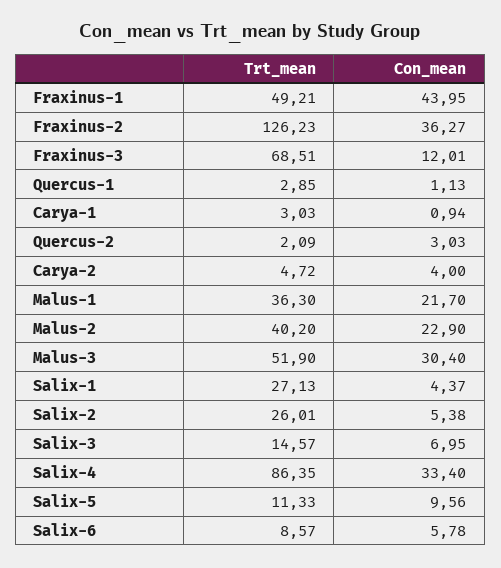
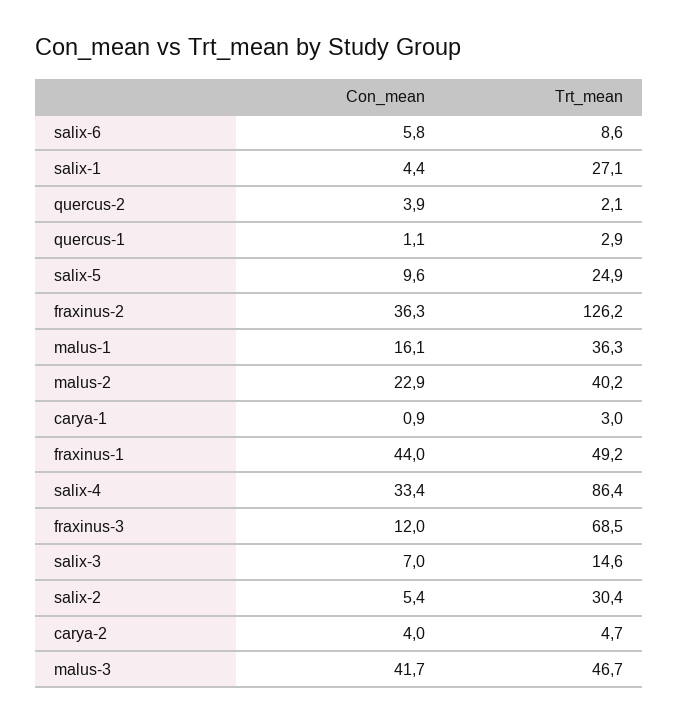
  {
    "Trt_mean": {
      "Fraxinus-1": 49.21,
      "Fraxinus-2": 126.23,
      "Fraxinus-3": 68.51,
      "Quercus-1": 2.85,
      "Carya-1": 3.03,
      "Quercus-2": 2.09,
      "Carya-2": 4.72,
      "Malus-1": 36.3,
      "Malus-2": 40.2,
-     "Malus-3": 51.9,
+     "Malus-3": 46.7,
      "Salix-1": 27.13,
-     "Salix-2": 26.01,
+     "Salix-2": 30.4,
      "Salix-3": 14.57,
      "Salix-4": 86.35,
-     "Salix-5": 11.33,
+     "Salix-5": 24.9,
      "Salix-6": 8.57
    },
    "Con_mean": {
      "Fraxinus-1": 43.95,
      "Fraxinus-2": 36.27,
      "Fraxinus-3": 12.01,
      "Quercus-1": 1.13,
      "Carya-1": 0.94,
-     "Quercus-2": 3.03,
+     "Quercus-2": 3.9,
      "Carya-2": 4,
-     "Malus-1": 21.7,
+     "Malus-1": 16.1,
      "Malus-2": 22.9,
-     "Malus-3": 30.4,
+     "Malus-3": 41.7,
      "Salix-1": 4.37,
      "Salix-2": 5.38,
      "Salix-3": 6.95,
      "Salix-4": 33.4,
      "Salix-5": 9.56,
      "Salix-6": 5.78
    }
  }

